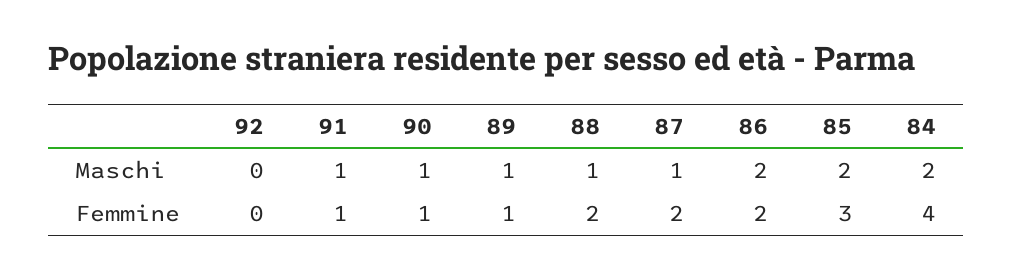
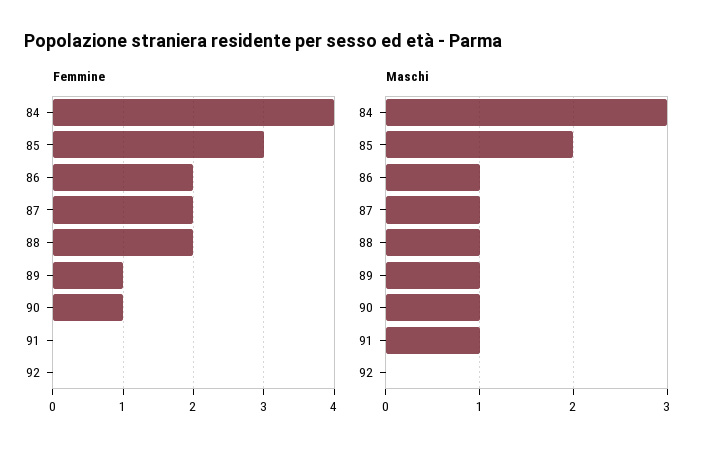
  {
    "Maschi": {
      "92": 0,
      "91": 1,
      "90": 1,
      "89": 1,
      "88": 1,
      "87": 1,
-     "86": 2,
+     "86": 1,
      "85": 2,
-     "84": 2
+     "84": 3
    },
    "Femmine": {
      "92": 0,
-     "91": 1,
+     "91": 0,
      "90": 1,
      "89": 1,
      "88": 2,
      "87": 2,
      "86": 2,
      "85": 3,
      "84": 4
    }
  }

